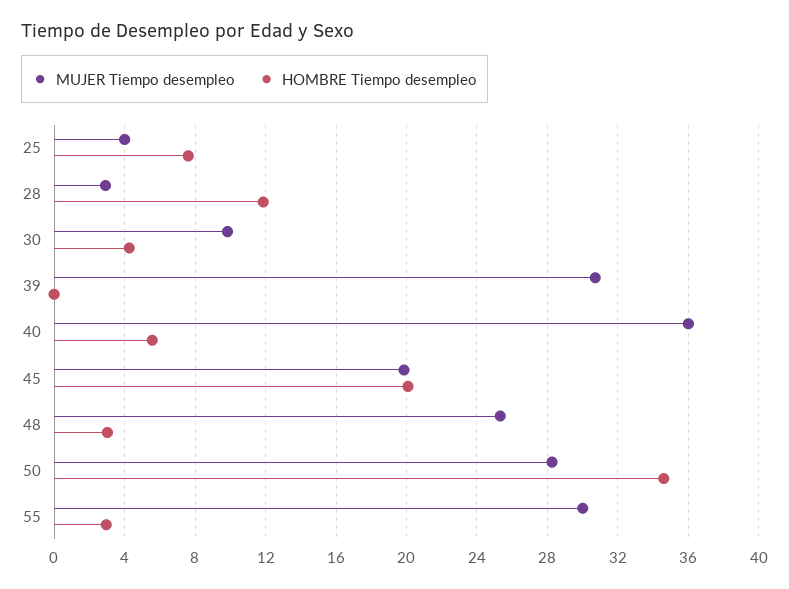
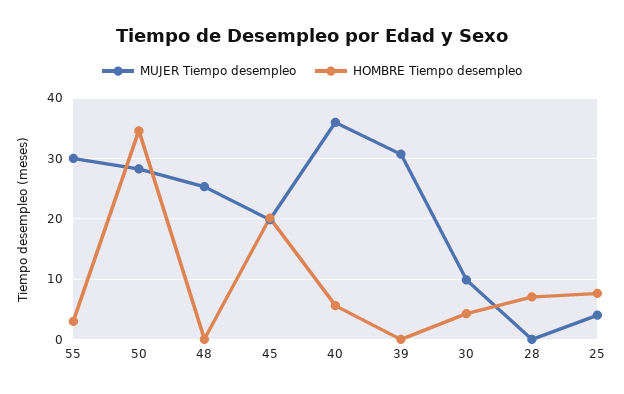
  {
    "MUJER Tiempo desempleo": {
      "25": 4,
-     "28": 3,
+     "28": 0,
      "30": 10,
      "39": 30.5,
      "40": 36,
      "45": 20,
      "48": 25.5,
      "50": 28.5,
      "55": 30
    },
    "HOMBRE Tiempo desempleo": {
      "25": 7.5,
-     "28": 12,
+     "28": 7,
      "30": 4.5,
      "39": 0,
      "40": 5.5,
      "45": 20,
-     "48": 3,
+     "48": 0,
      "50": 34.5,
      "55": 3
    }
  }

